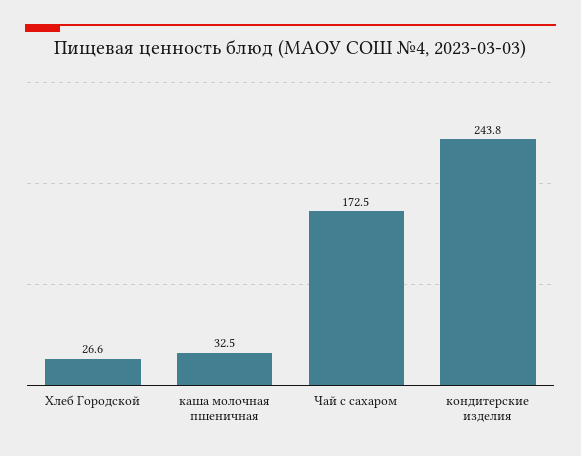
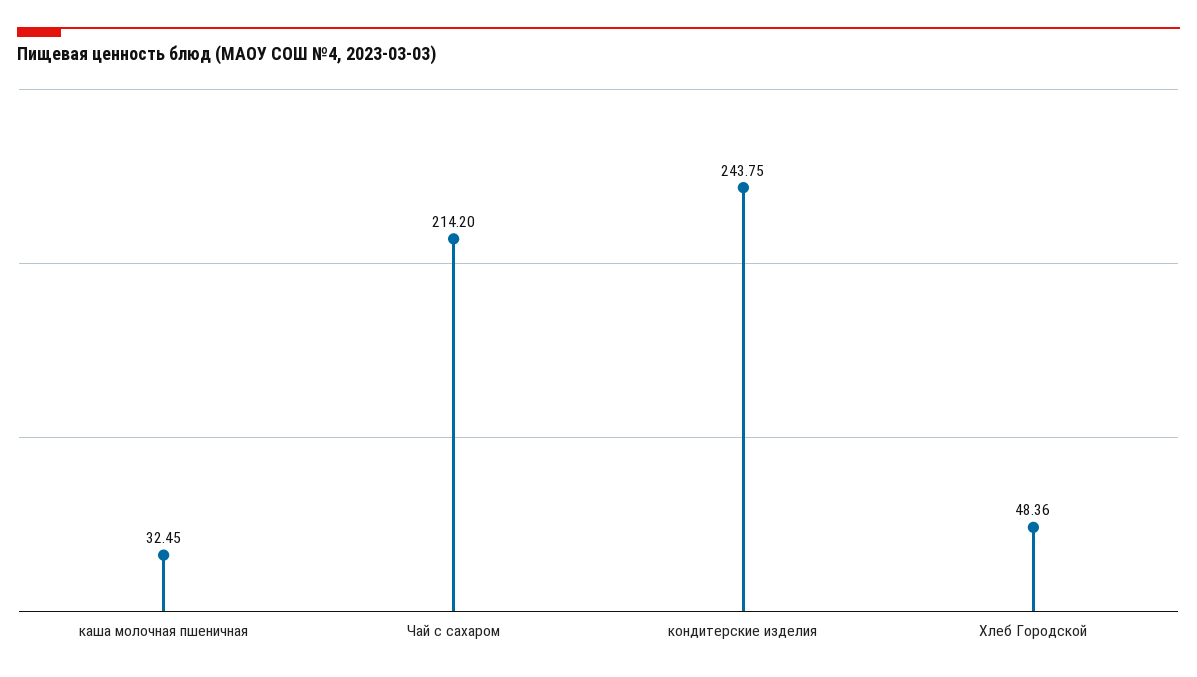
  {
-   "Хлеб Городской": 26.6,
+   "Хлеб Городской": 48.36,
    "каша молочная пшеничная": 32.45,
-   "Чай с сахаром": 172.5,
+   "Чай с сахаром": 214.2,
    "кондитерские изделия": 243.75
  }

